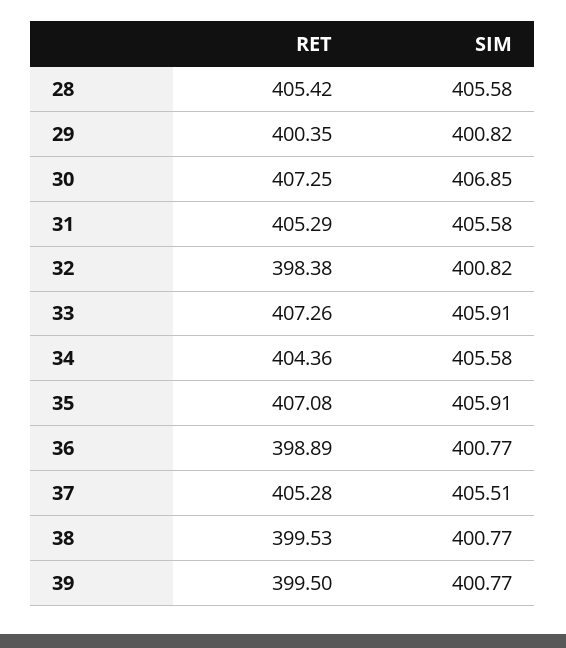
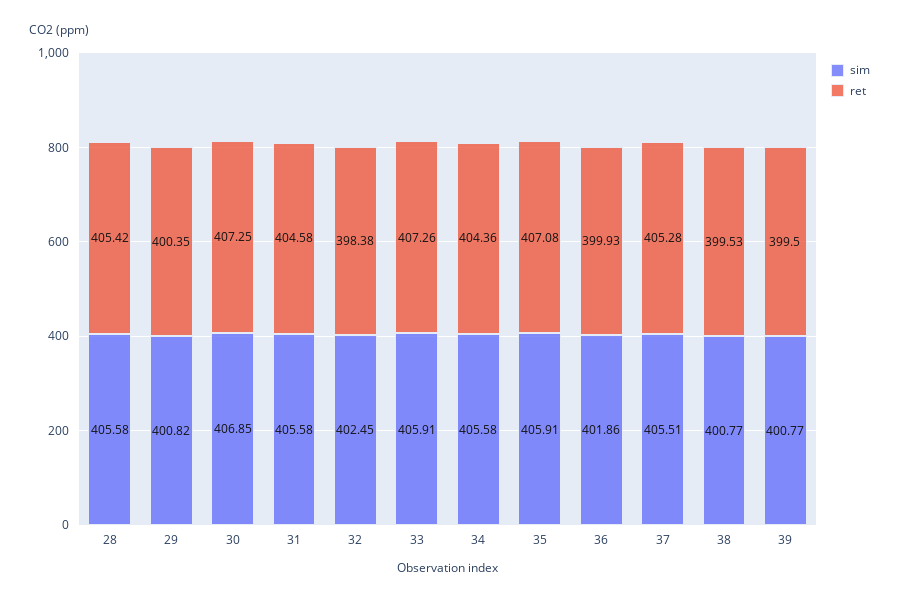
  {
    "RET": {
      "28": 405.42,
      "29": 400.35,
      "30": 407.25,
-     "31": 405.29,
+     "31": 404.58,
      "32": 398.38,
      "33": 407.26,
      "34": 404.36,
      "35": 407.08,
-     "36": 398.89,
+     "36": 399.93,
      "37": 405.28,
      "38": 399.53,
      "39": 399.5
    },
    "SIM": {
      "28": 405.58,
      "29": 400.82,
      "30": 406.85,
      "31": 405.58,
-     "32": 400.82,
+     "32": 402.45,
      "33": 405.91,
      "34": 405.58,
      "35": 405.91,
-     "36": 400.77,
+     "36": 401.86,
      "37": 405.51,
      "38": 400.77,
      "39": 400.77
    }
  }

